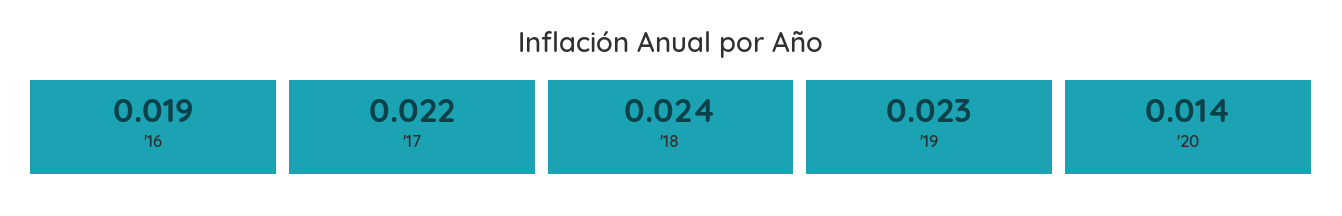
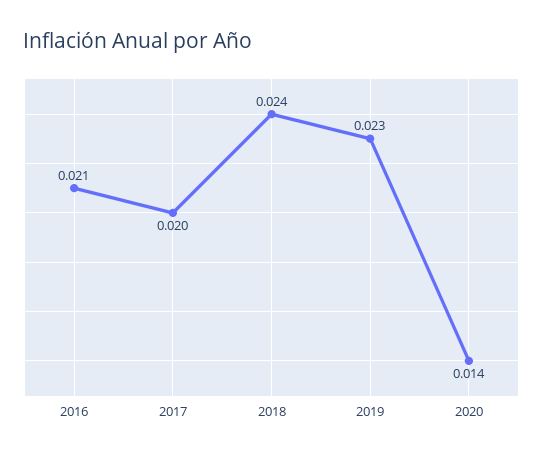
  {
-   "'16": 0.019,
+   "'16": 0.021,
-   "'17": 0.022,
+   "'17": 0.02,
    "'18": 0.024,
    "'19": 0.023,
    "'20": 0.014
  }

